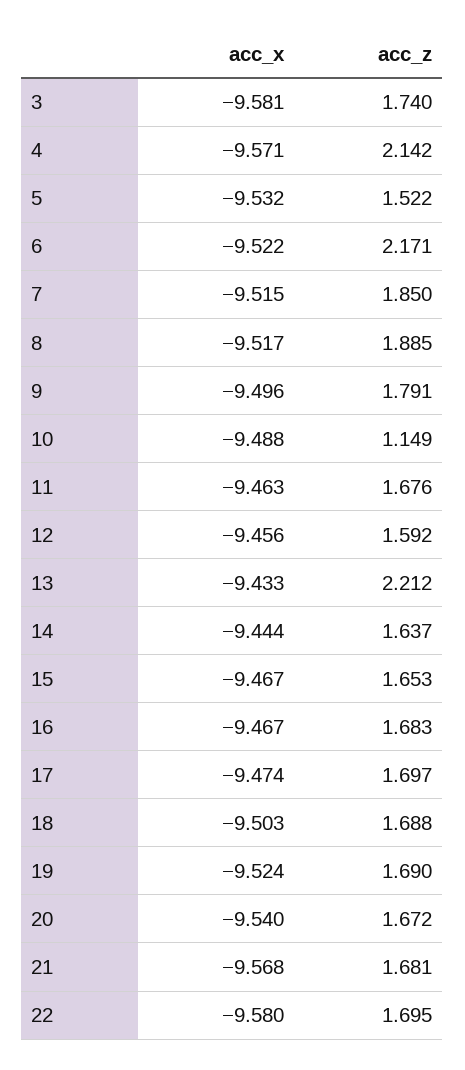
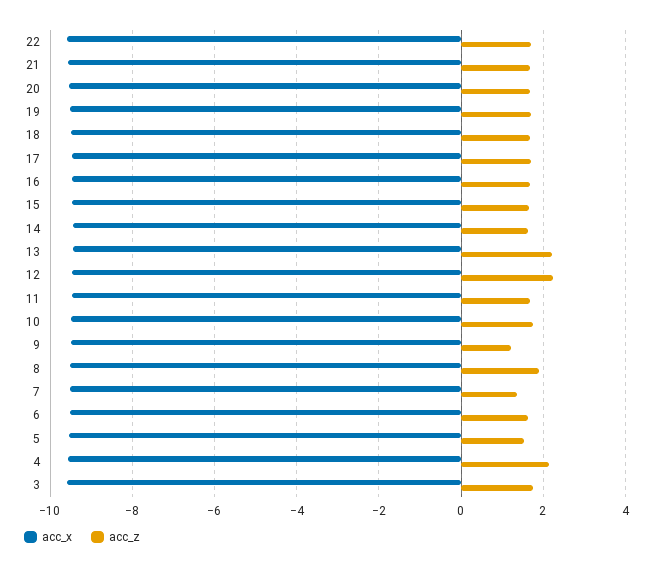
  {
    "acc_x": {
      "3": -9.581,
      "4": -9.571,
      "5": -9.532,
      "6": -9.522,
      "7": -9.515,
      "8": -9.517,
      "9": -9.496,
      "10": -9.488,
      "11": -9.463,
      "12": -9.456,
      "13": -9.433,
      "14": -9.444,
      "15": -9.467,
      "16": -9.467,
      "17": -9.474,
      "18": -9.503,
      "19": -9.524,
      "20": -9.54,
      "21": -9.568,
      "22": -9.58
    },
    "acc_z": {
      "3": 1.74,
      "4": 2.142,
      "5": 1.522,
-     "6": 2.171,
+     "6": 1.6,
-     "7": 1.85,
+     "7": 1.4,
      "8": 1.885,
-     "9": 1.791,
+     "9": 1.2,
-     "10": 1.149,
+     "10": 1.8,
      "11": 1.676,
-     "12": 1.592,
+     "12": 2.2,
      "13": 2.212,
      "14": 1.637,
      "15": 1.653,
      "16": 1.683,
      "17": 1.697,
      "18": 1.688,
      "19": 1.69,
      "20": 1.672,
      "21": 1.681,
      "22": 1.695
    }
  }

